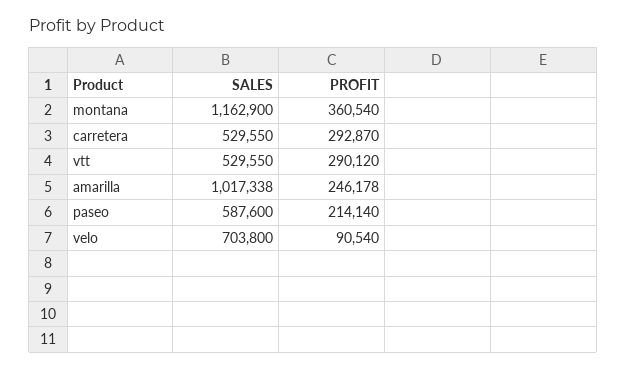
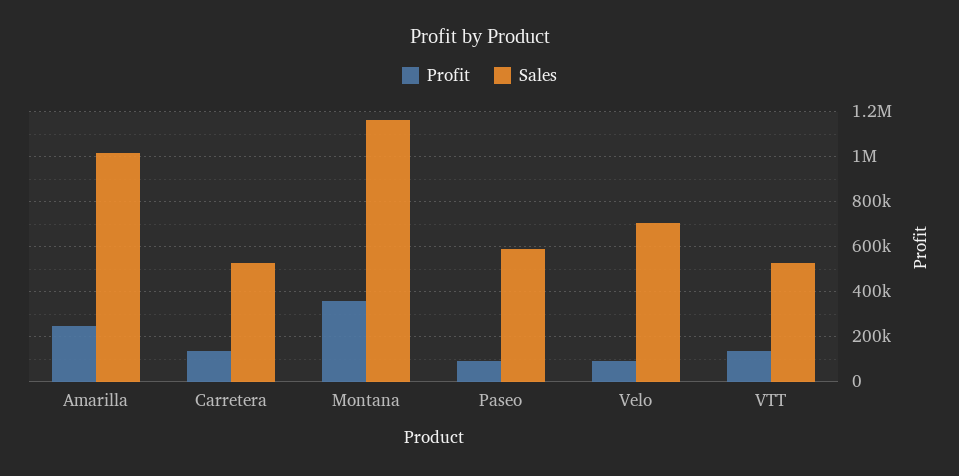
  {
    "SALES": {
      "montana": 1162900,
      "carretera": 529550,
      "vtt": 529550,
      "amarilla": 1017338,
      "paseo": 587600,
      "velo": 703800
    },
    "PROFIT": {
      "montana": 360540,
-     "carretera": 292870,
+     "carretera": 150000,
-     "vtt": 290120,
+     "vtt": 150000,
      "amarilla": 246178,
-     "paseo": 214140,
+     "paseo": 100000,
      "velo": 90540
    }
  }

